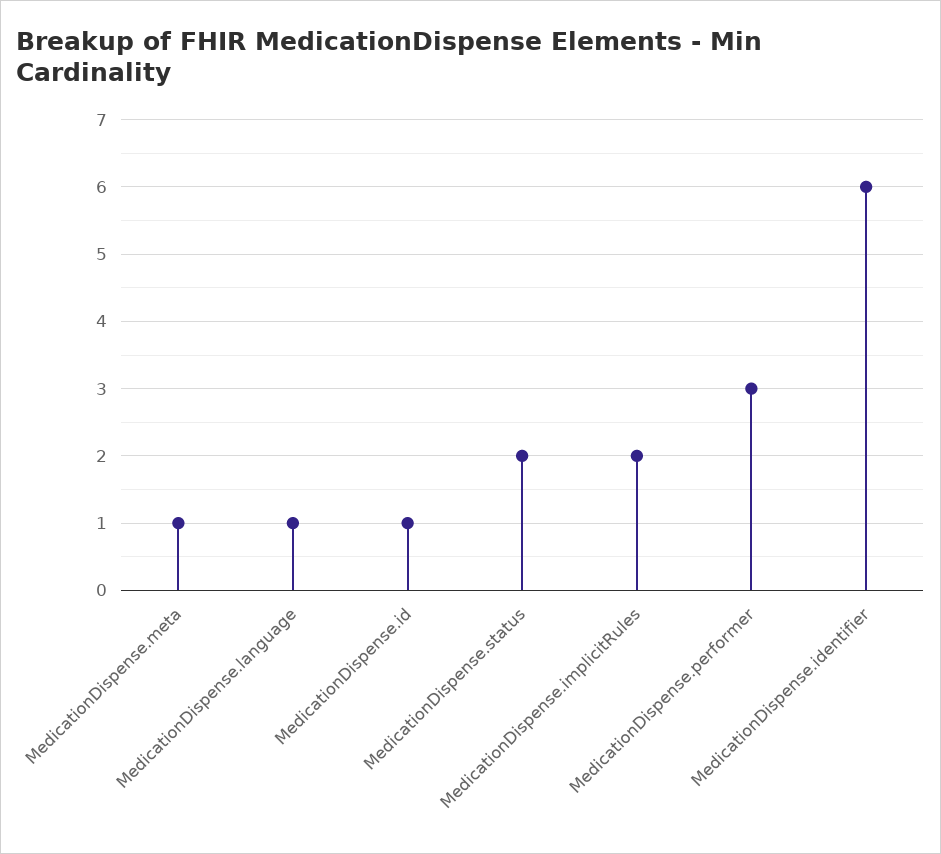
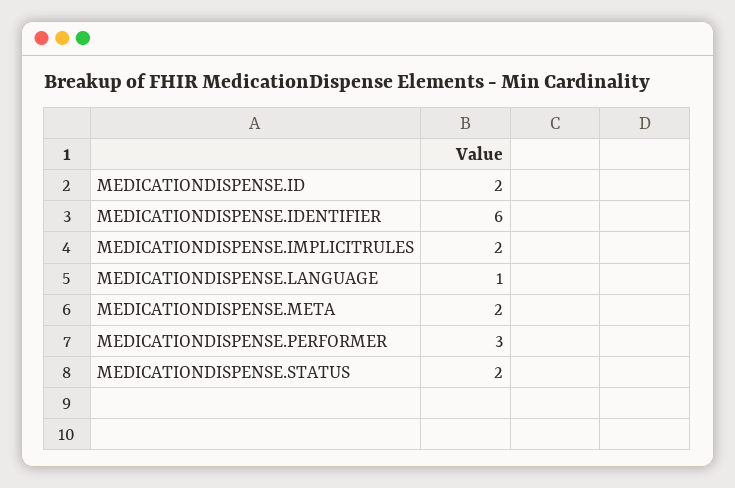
  {
-   "MedicationDispense.meta": 1,
+   "MedicationDispense.meta": 2,
    "MedicationDispense.language": 1,
-   "MedicationDispense.id": 1,
+   "MedicationDispense.id": 2,
    "MedicationDispense.status": 2,
    "MedicationDispense.implicitRules": 2,
    "MedicationDispense.performer": 3,
    "MedicationDispense.identifier": 6
  }

